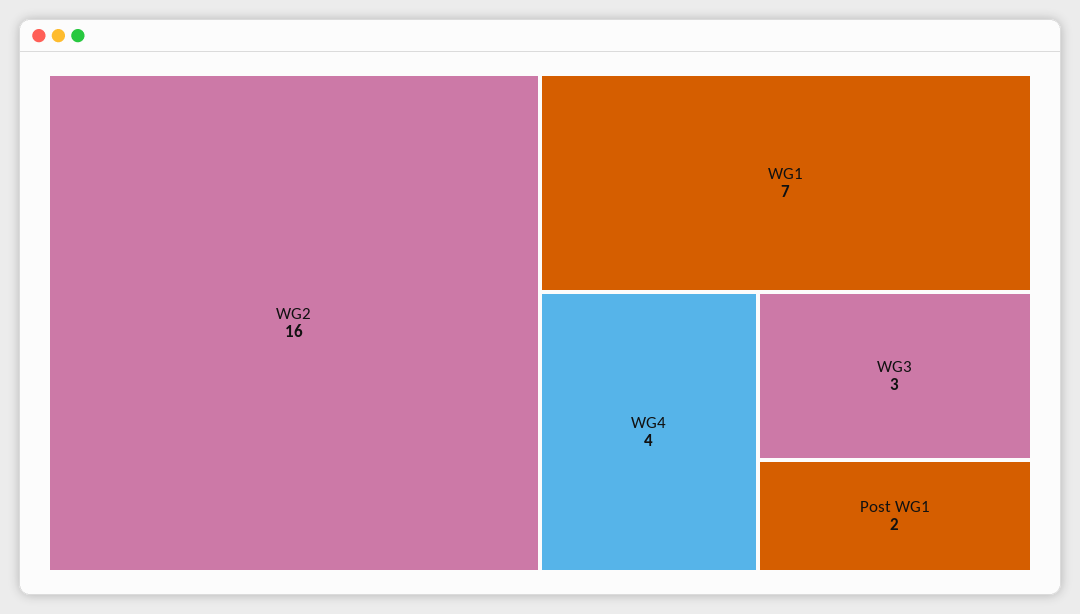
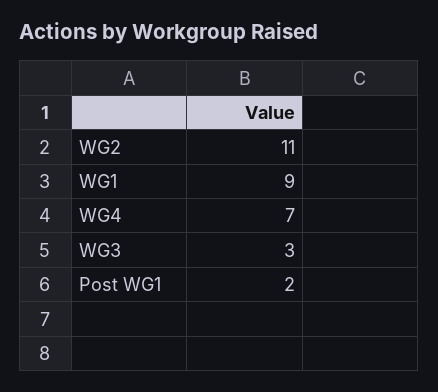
  {
-   "WG2": 16,
+   "WG2": 11,
-   "WG1": 7,
+   "WG1": 9,
-   "WG4": 4,
+   "WG4": 7,
    "WG3": 3,
    "Post WG1": 2
  }

